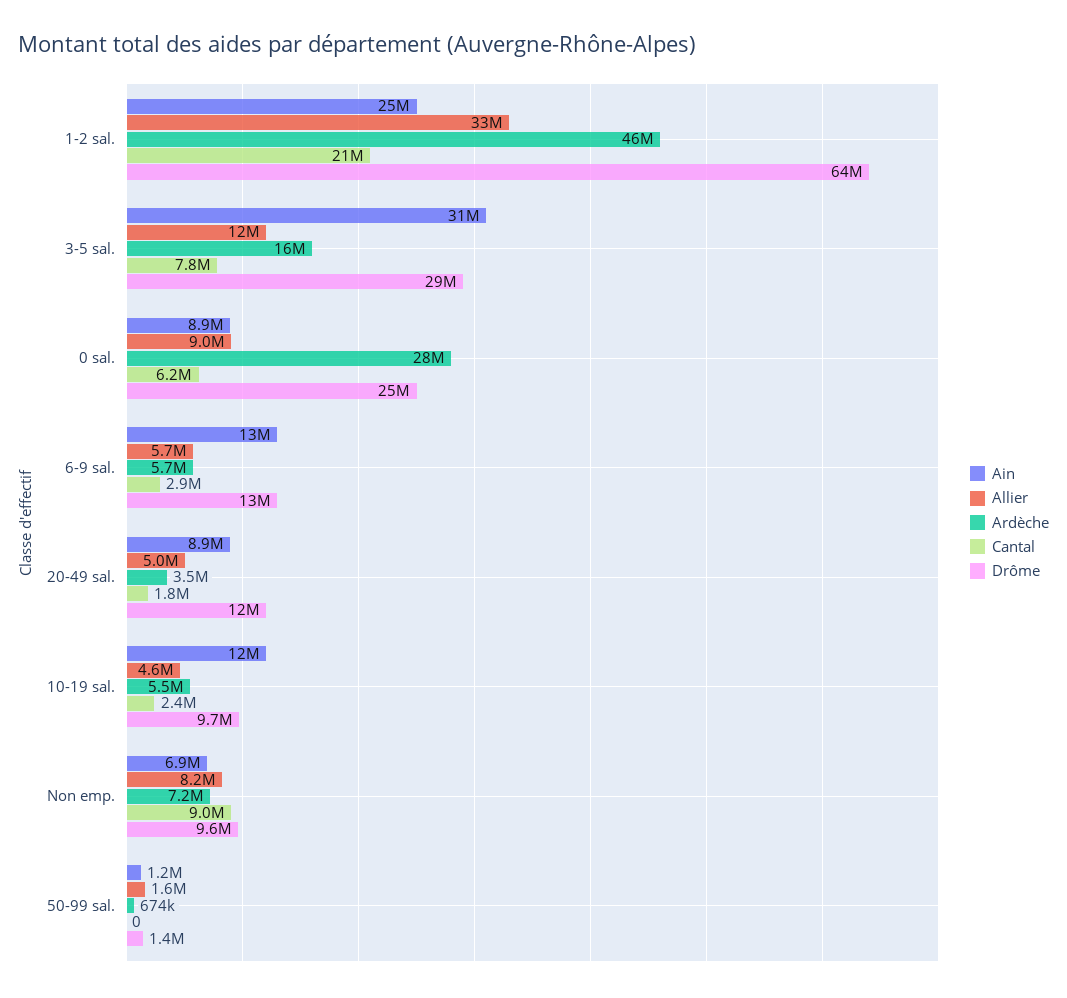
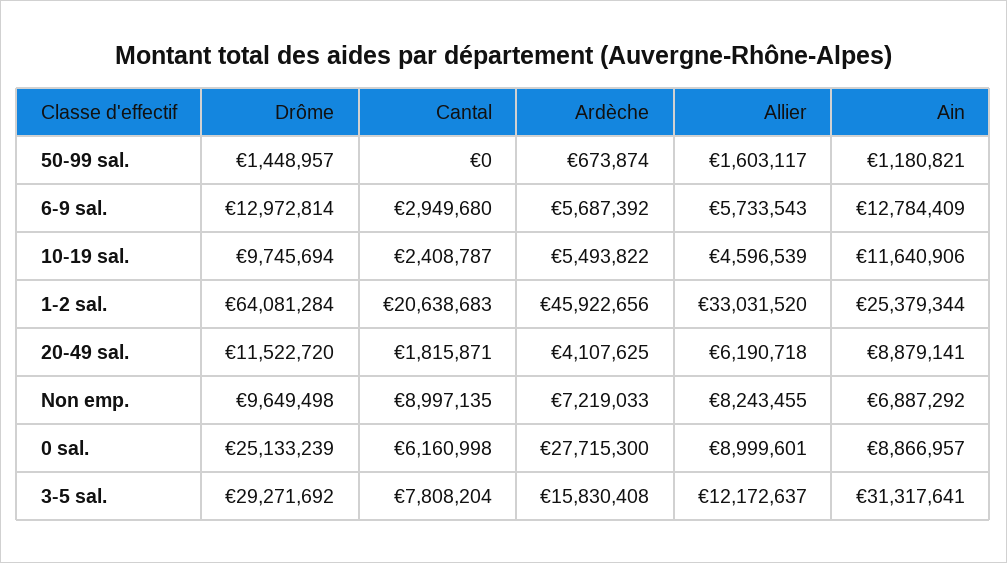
  {
    "Ain": {
      "1-2 sal.": 25379344,
      "3-5 sal.": 31317641,
      "0 sal.": 8866957,
      "6-9 sal.": 12784409,
      "20-49 sal.": 8879141,
      "10-19 sal.": 11640906,
      "Non emp.": 6887292,
      "50-99 sal.": 1180821
    },
    "Allier": {
      "1-2 sal.": 33031520,
      "3-5 sal.": 12172637,
      "0 sal.": 8999601,
      "6-9 sal.": 5733543,
-     "20-49 sal.": 5000000,
+     "20-49 sal.": 6190718,
      "10-19 sal.": 4596539,
      "Non emp.": 8243455,
      "50-99 sal.": 1603117
    },
    "Ardèche": {
      "1-2 sal.": 45922656,
      "3-5 sal.": 15830408,
      "0 sal.": 27715300,
      "6-9 sal.": 5687392,
-     "20-49 sal.": 3500000,
+     "20-49 sal.": 4107625,
      "10-19 sal.": 5493822,
      "Non emp.": 7219033,
      "50-99 sal.": 673874
    },
    "Cantal": {
      "1-2 sal.": 20638683,
      "3-5 sal.": 7808204,
      "0 sal.": 6160998,
      "6-9 sal.": 2949680,
      "20-49 sal.": 1815871,
      "10-19 sal.": 2408787,
      "Non emp.": 8997135,
      "50-99 sal.": 0
    },
    "Drôme": {
      "1-2 sal.": 64081284,
      "3-5 sal.": 29271692,
      "0 sal.": 25133239,
      "6-9 sal.": 12972814,
      "20-49 sal.": 11522720,
      "10-19 sal.": 9745694,
      "Non emp.": 9649498,
      "50-99 sal.": 1448957
    }
  }

